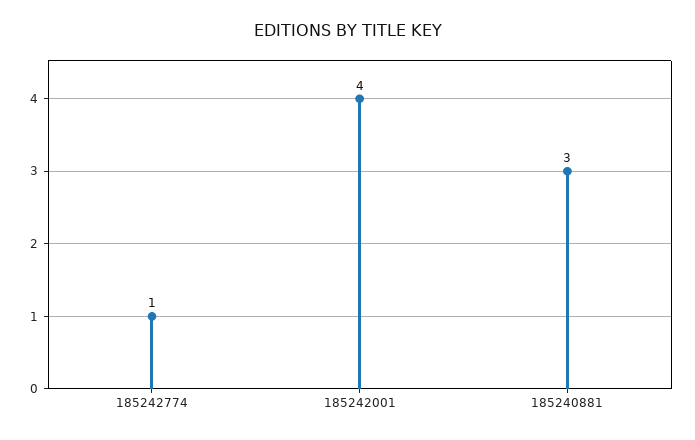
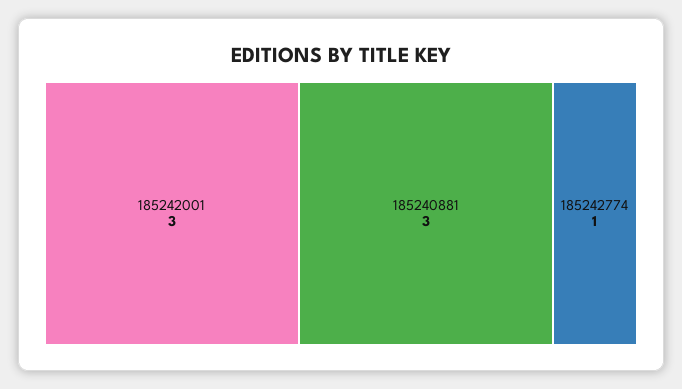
  {
    "185242774": 1,
-   "185242001": 4,
+   "185242001": 3,
    "185240881": 3
  }

